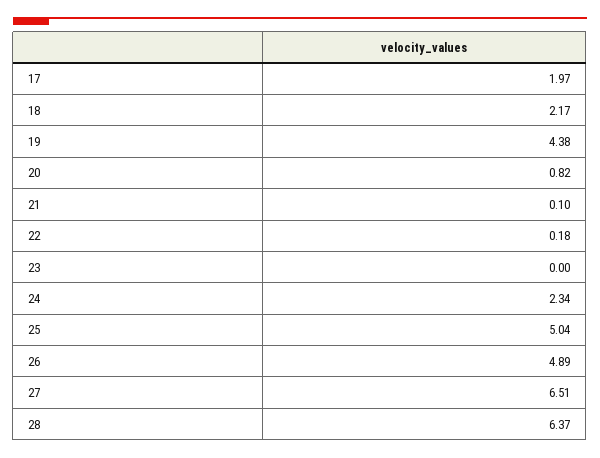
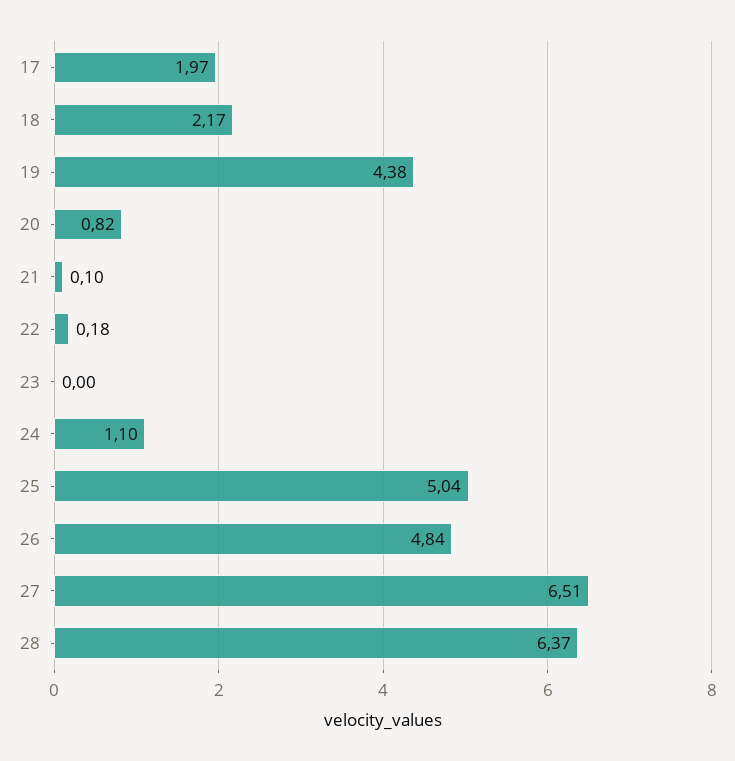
  {
    "17": 1.97,
    "18": 2.17,
    "19": 4.38,
    "20": 0.82,
    "21": 0.1,
    "22": 0.18,
    "23": 0,
-   "24": 2.34,
+   "24": 1.1,
    "25": 5.04,
-   "26": 4.89,
+   "26": 4.84,
    "27": 6.51,
    "28": 6.37
  }

